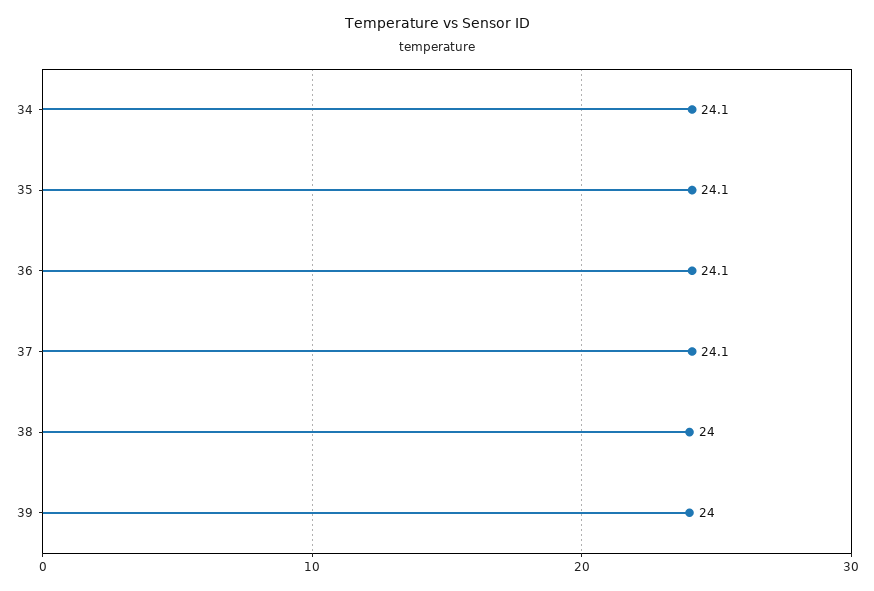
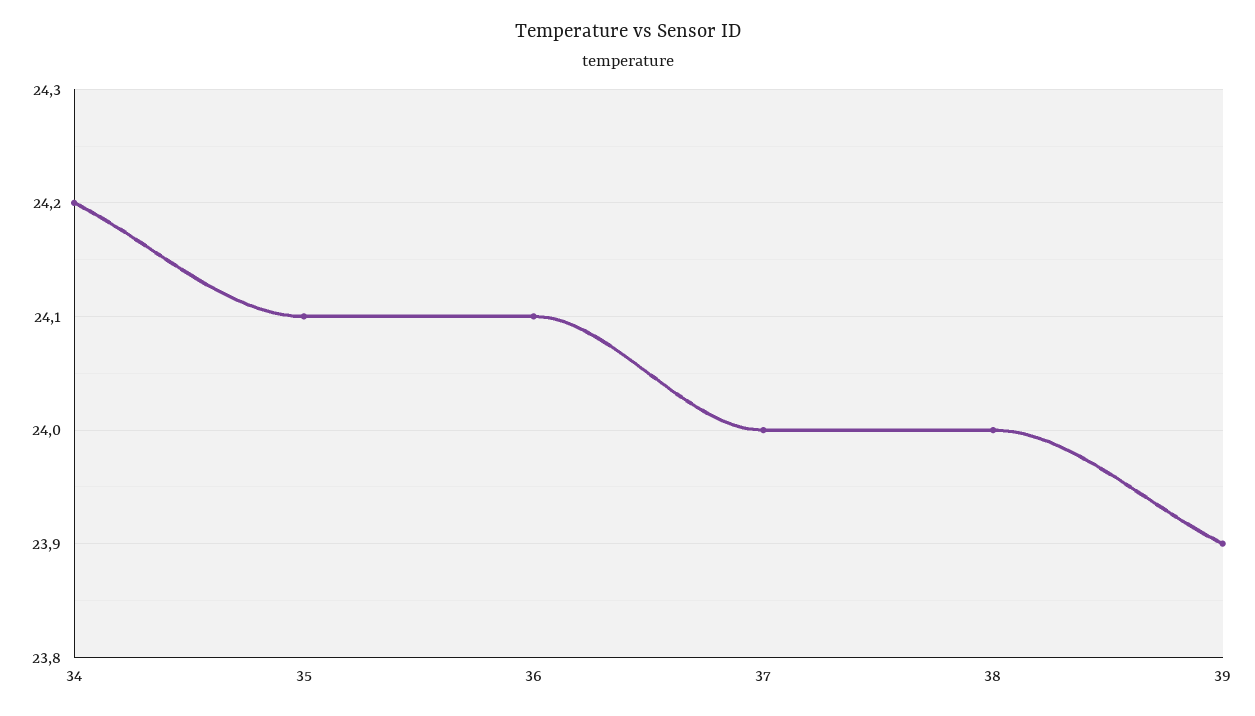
  {
-   "34": 24.1,
+   "34": 24.2,
    "35": 24.1,
    "36": 24.1,
-   "37": 24.1,
+   "37": 24,
    "38": 24,
-   "39": 24
+   "39": 23.9
  }

